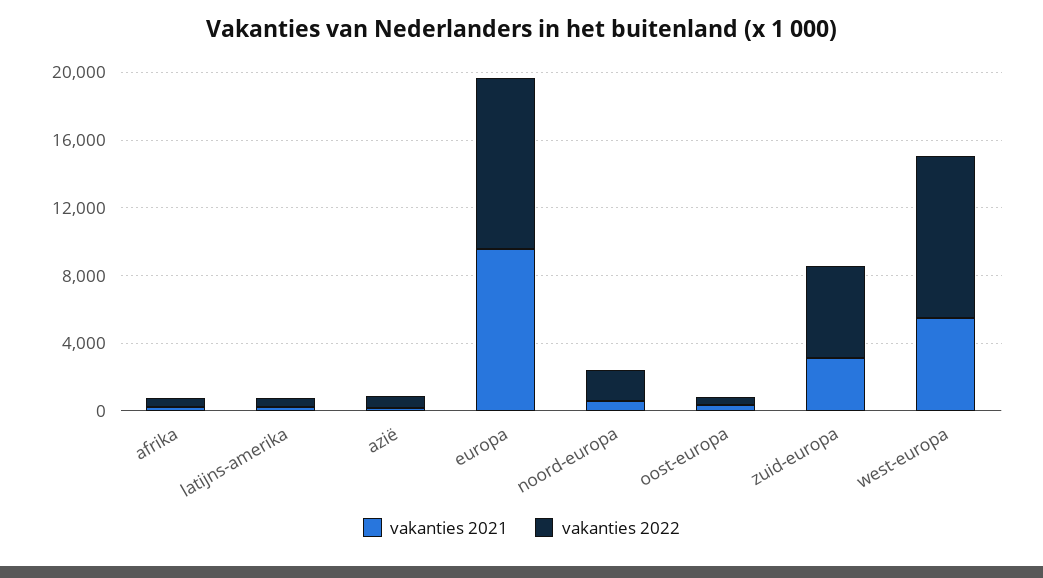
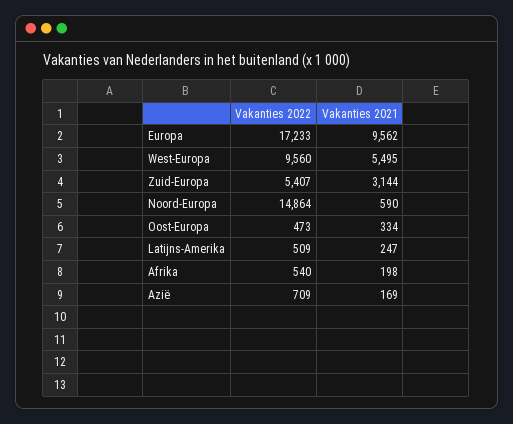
  {
    "vakanties 2021": {
      "afrika": 198,
      "latijns-amerika": 247,
      "azië": 169,
      "europa": 9562,
      "noord-europa": 590,
      "oost-europa": 334,
      "zuid-europa": 3144,
      "west-europa": 5495
    },
    "vakanties 2022": {
      "afrika": 540,
      "latijns-amerika": 509,
      "azië": 709,
-     "europa": 10000,
+     "europa": 17233,
-     "noord-europa": 2000,
+     "noord-europa": 14864,
      "oost-europa": 473,
      "zuid-europa": 5407,
      "west-europa": 9560
    }
  }

